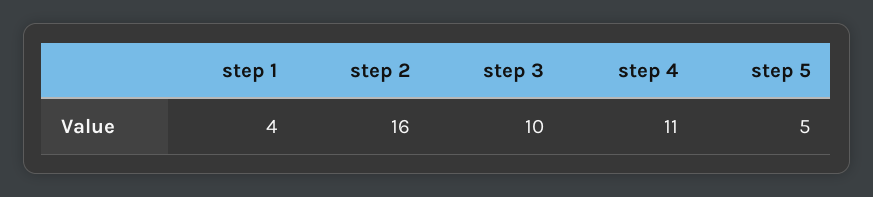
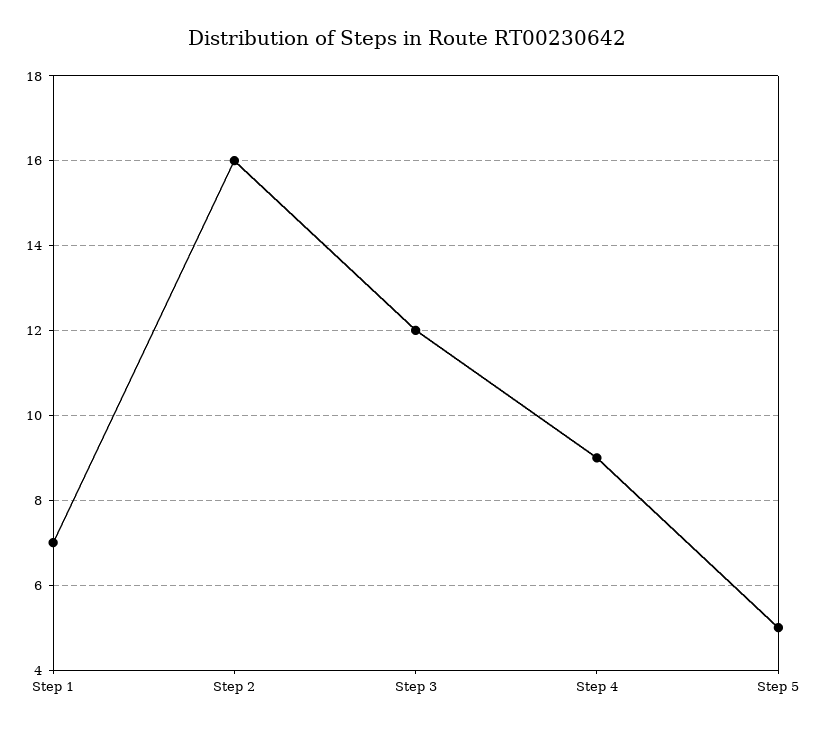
  {
-   "step 1": 4,
+   "step 1": 7,
    "step 2": 16,
-   "step 3": 10,
+   "step 3": 12,
-   "step 4": 11,
+   "step 4": 9,
    "step 5": 5
  }

